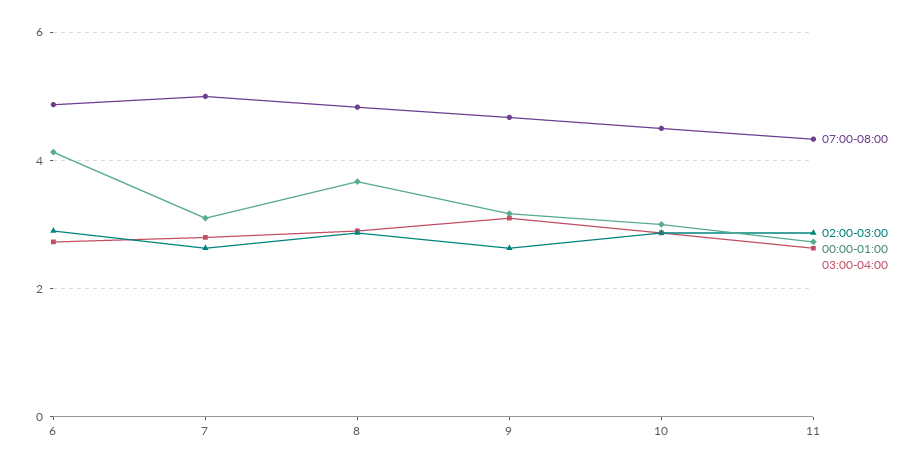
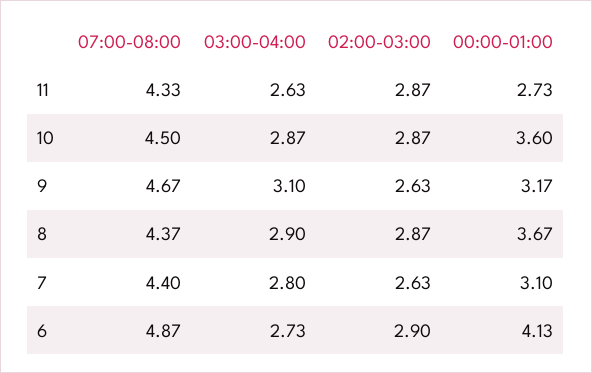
  {
    "07:00-08:00": {
      "6": 4.87,
-     "7": 5,
+     "7": 4.4,
-     "8": 4.8,
+     "8": 4.37,
      "9": 4.67,
      "10": 4.5,
      "11": 4.33
    },
    "02:00-03:00": {
      "6": 2.9,
      "7": 2.63,
      "8": 2.87,
      "9": 2.63,
      "10": 2.87,
      "11": 2.87
    },
    "00:00-01:00": {
      "6": 4.13,
      "7": 3.1,
      "8": 3.67,
      "9": 3.17,
-     "10": 3,
+     "10": 3.6,
      "11": 2.73
    },
    "03:00-04:00": {
      "6": 2.73,
      "7": 2.8,
      "8": 2.9,
      "9": 3.1,
      "10": 2.87,
      "11": 2.63
    }
  }

